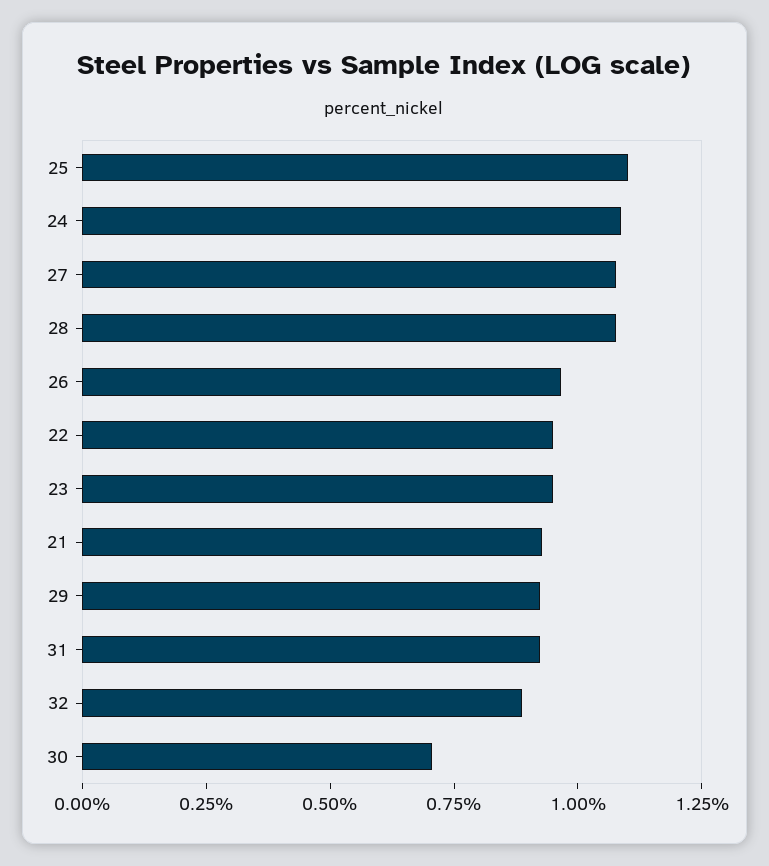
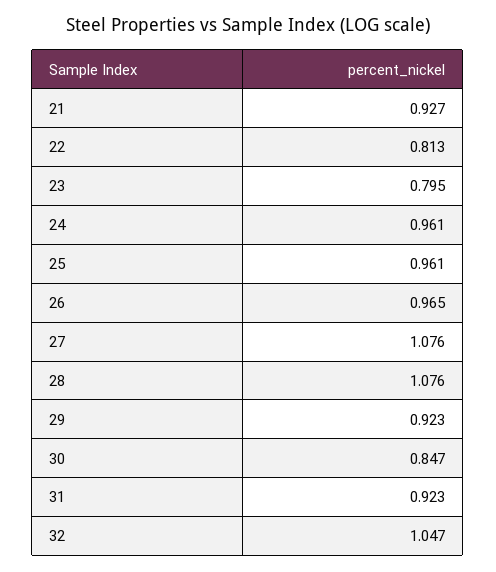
  {
-   "25": 1.1,
+   "25": 0.961,
-   "24": 1.1,
+   "24": 0.961,
    "27": 1.076,
    "28": 1.076,
    "26": 0.965,
-   "22": 0.95,
+   "22": 0.813,
-   "23": 0.95,
+   "23": 0.795,
    "21": 0.927,
    "29": 0.923,
    "31": 0.923,
-   "32": 0.9,
+   "32": 1.047,
-   "30": 0.7
+   "30": 0.847
  }

